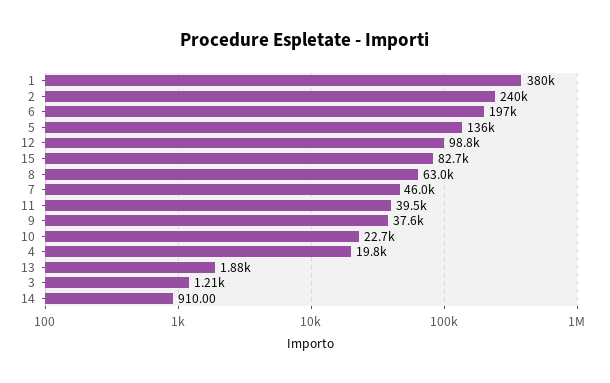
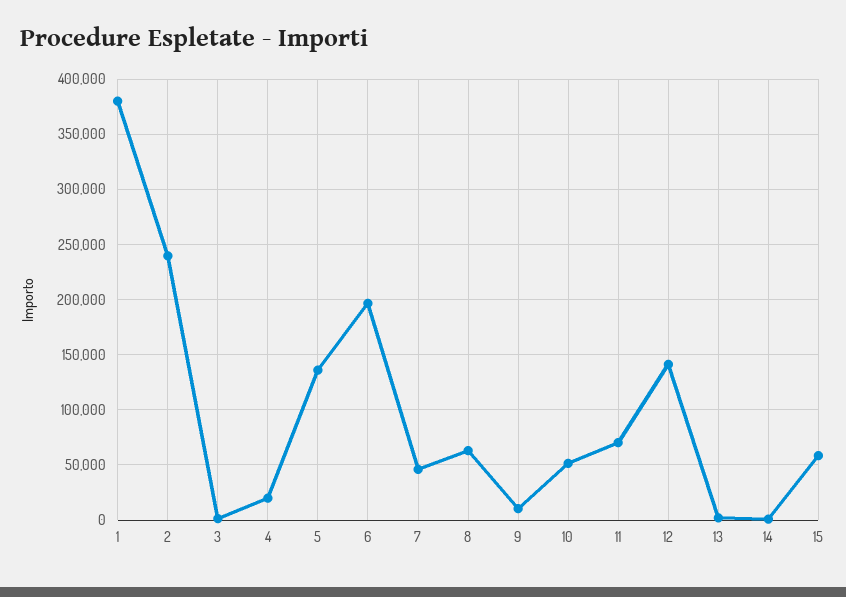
  {
    "1": 380000,
    "2": 240000,
    "6": 197000,
    "5": 136000,
-   "12": 98800,
+   "12": 140000,
-   "15": 82700,
+   "15": 60000,
    "8": 63000,
    "7": 46000,
-   "11": 39500,
+   "11": 70000,
-   "9": 37600,
+   "9": 10000,
-   "10": 22700,
+   "10": 50000,
    "4": 19800,
    "13": 1880,
    "3": 1210,
    "14": 910
  }

